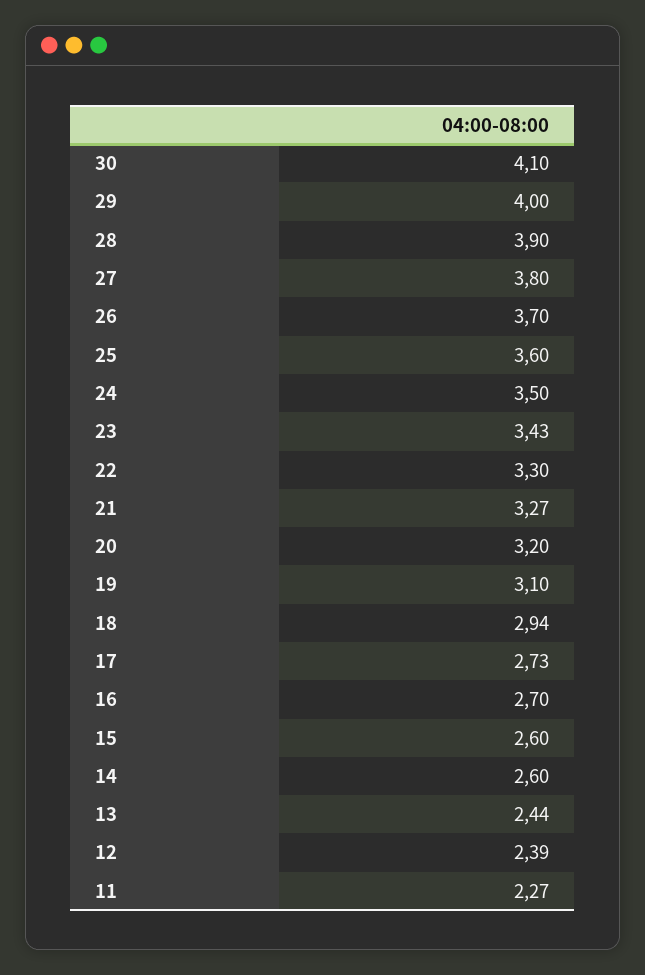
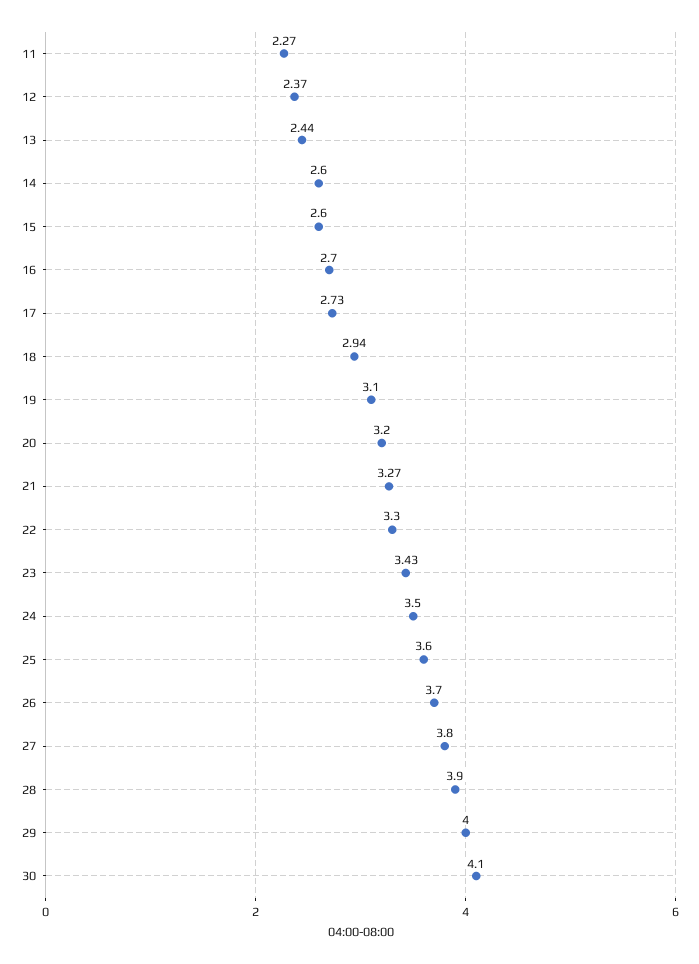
  {
    "30": 4.1,
    "29": 4,
    "28": 3.9,
    "27": 3.8,
    "26": 3.7,
    "25": 3.6,
    "24": 3.5,
    "23": 3.43,
    "22": 3.3,
    "21": 3.27,
    "20": 3.2,
    "19": 3.1,
    "18": 2.94,
    "17": 2.73,
    "16": 2.7,
    "15": 2.6,
    "14": 2.6,
    "13": 2.44,
-   "12": 2.39,
+   "12": 2.37,
    "11": 2.27
  }

